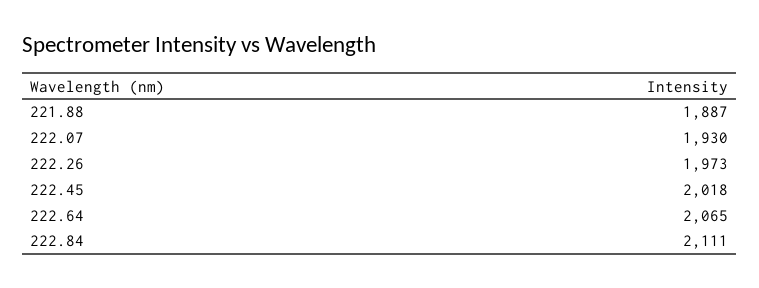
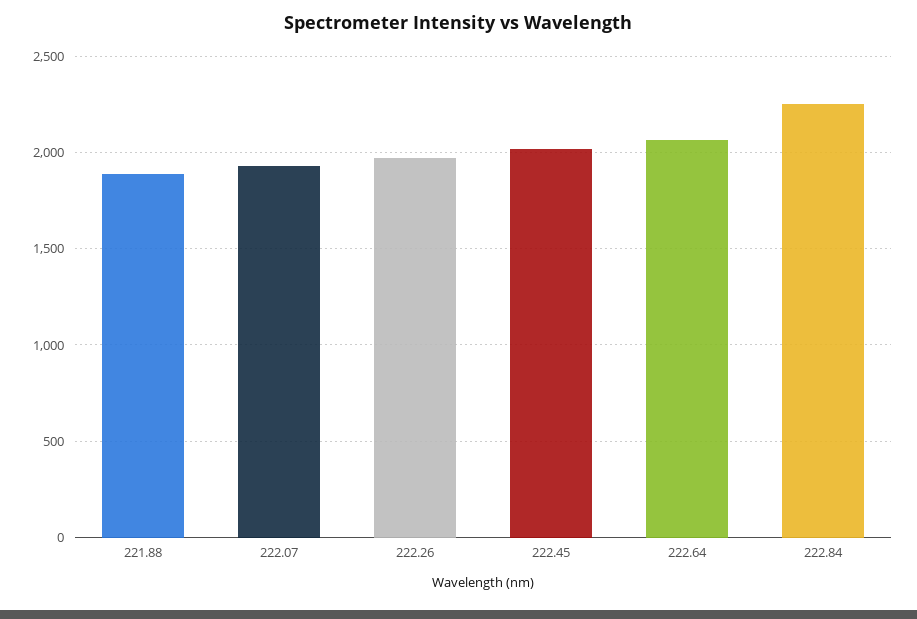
  {
    "221.88": 1887,
    "222.07": 1930,
    "222.26": 1973,
    "222.45": 2018,
    "222.64": 2065,
-   "222.84": 2111
+   "222.84": 2250
  }

